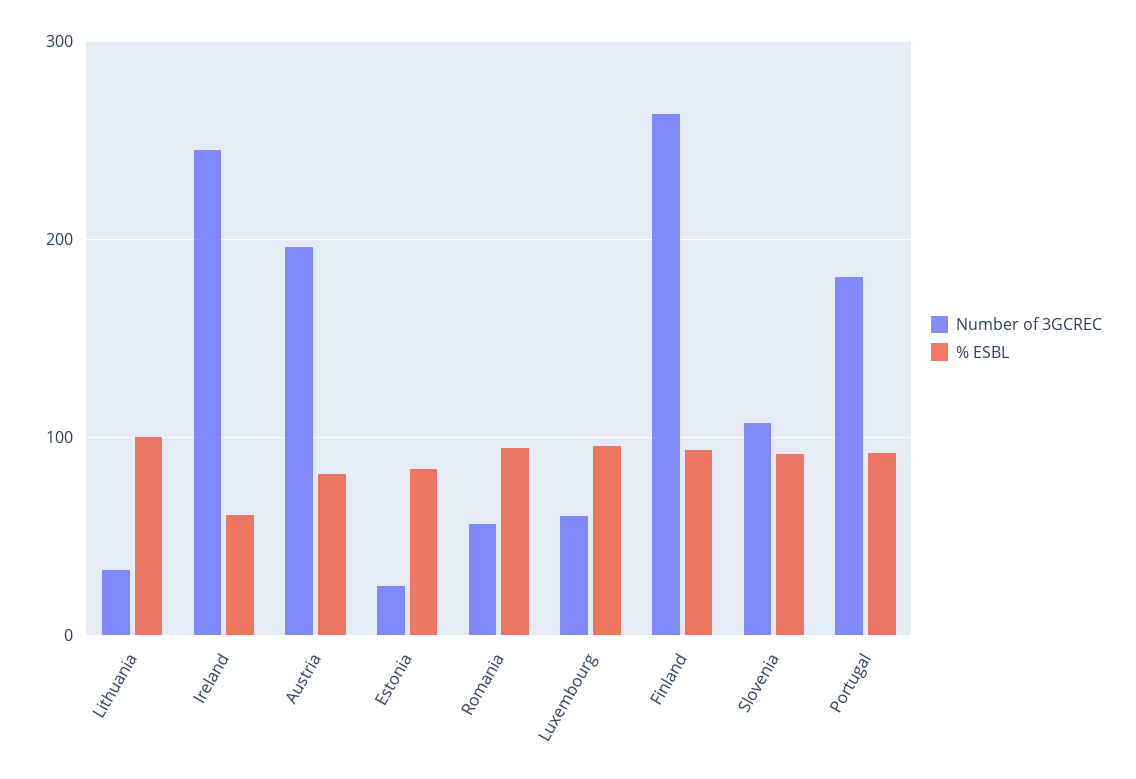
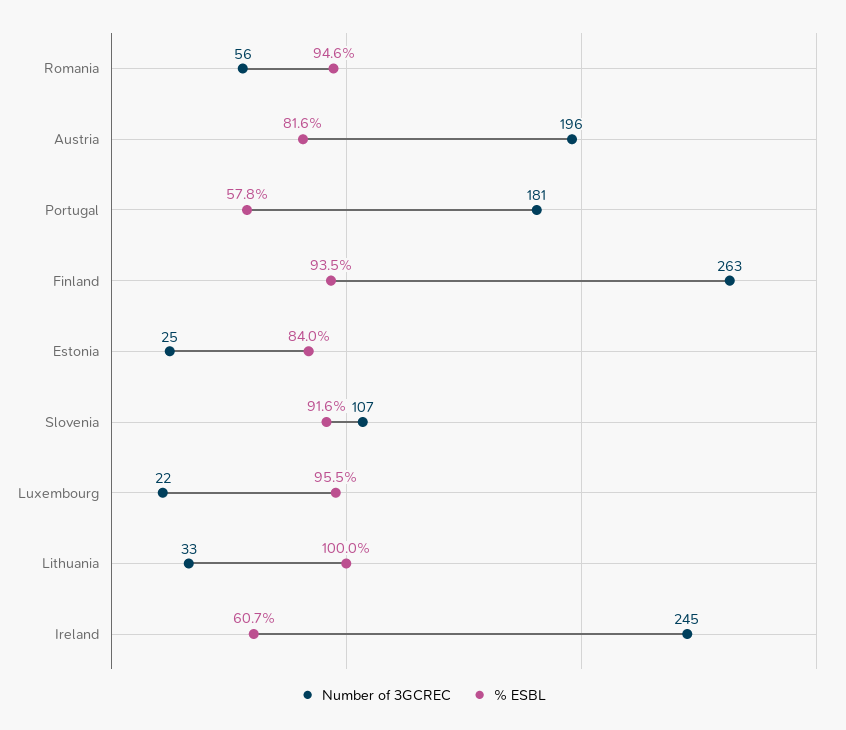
  {
    "Number of 3GCREC": {
      "Lithuania": 33,
      "Ireland": 245,
      "Austria": 196,
      "Estonia": 25,
      "Romania": 56,
-     "Luxembourg": 60,
+     "Luxembourg": 22,
      "Finland": 263,
      "Slovenia": 107,
      "Portugal": 181
    },
    "% ESBL": {
      "Lithuania": 100,
      "Ireland": 60.7,
      "Austria": 81.6,
      "Estonia": 84,
      "Romania": 94.6,
      "Luxembourg": 95.5,
      "Finland": 93.5,
      "Slovenia": 91.6,
-     "Portugal": 90
+     "Portugal": 57.8
    }
  }

